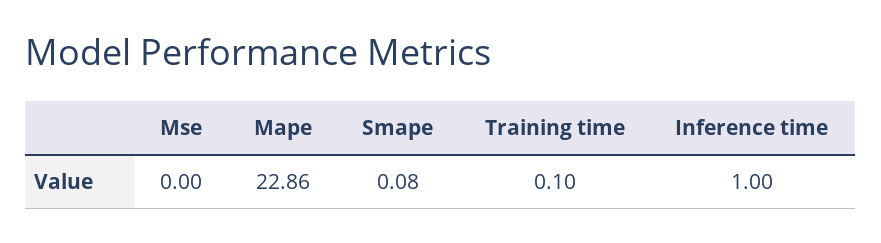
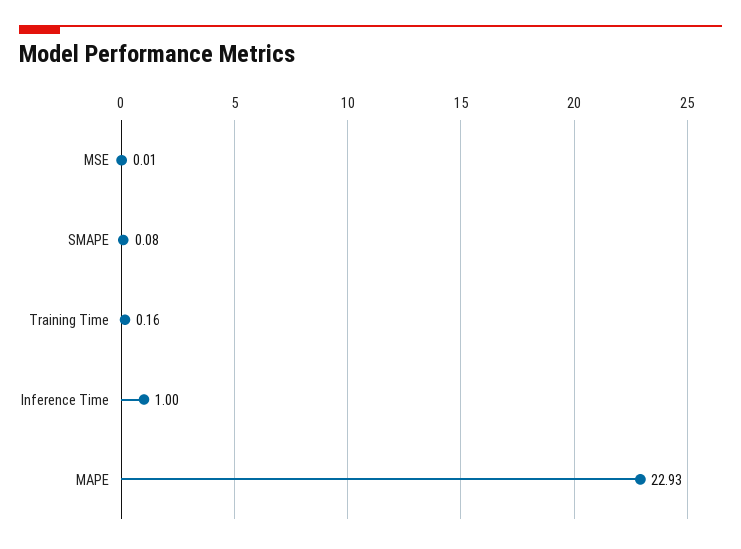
  {
-   "Mse": 0,
+   "Mse": 0.01,
-   "Mape": 22.86,
+   "Mape": 22.93,
    "Smape": 0.08,
-   "Training time": 0.1,
+   "Training time": 0.16,
    "Inference time": 1
  }

